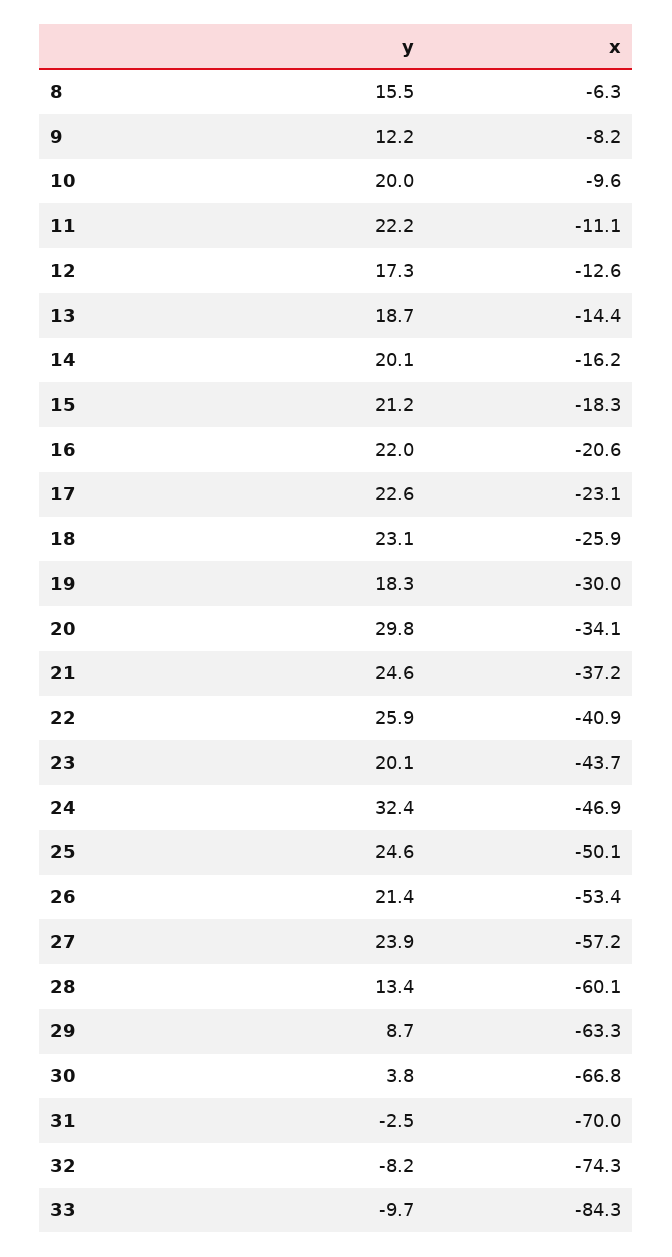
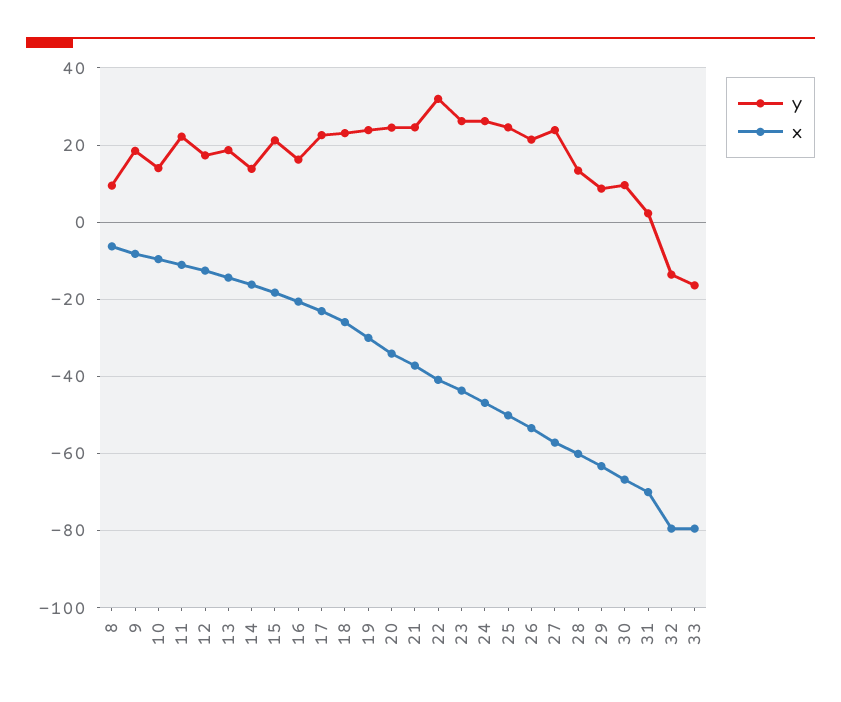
  {
    "y": {
-     "8": 15.5,
+     "8": 10,
-     "9": 12.2,
+     "9": 18,
-     "10": 20,
+     "10": 14,
      "11": 22.2,
      "12": 17.3,
      "13": 18.7,
-     "14": 20.1,
+     "14": 14,
      "15": 21.2,
-     "16": 22,
+     "16": 16,
      "17": 22.6,
      "18": 23.1,
-     "19": 18.3,
+     "19": 24,
-     "20": 29.8,
+     "20": 24,
      "21": 24.6,
-     "22": 25.9,
+     "22": 32,
-     "23": 20.1,
+     "23": 26,
-     "24": 32.4,
+     "24": 26,
      "25": 24.6,
      "26": 21.4,
      "27": 23.9,
      "28": 13.4,
      "29": 8.7,
-     "30": 3.8,
+     "30": 10,
-     "31": -2.5,
+     "31": 2,
-     "32": -8.2,
+     "32": -14,
-     "33": -9.7
+     "33": -16
    },
    "x": {
      "8": -6.3,
      "9": -8.2,
      "10": -9.6,
      "11": -11.1,
      "12": -12.6,
      "13": -14.4,
      "14": -16.2,
      "15": -18.3,
      "16": -20.6,
      "17": -23.1,
      "18": -25.9,
      "19": -30,
      "20": -34.1,
      "21": -37.2,
      "22": -40.9,
      "23": -43.7,
      "24": -46.9,
      "25": -50.1,
      "26": -53.4,
      "27": -57.2,
      "28": -60.1,
      "29": -63.3,
      "30": -66.8,
      "31": -70,
-     "32": -74.3,
+     "32": -80,
-     "33": -84.3
+     "33": -80
    }
  }

